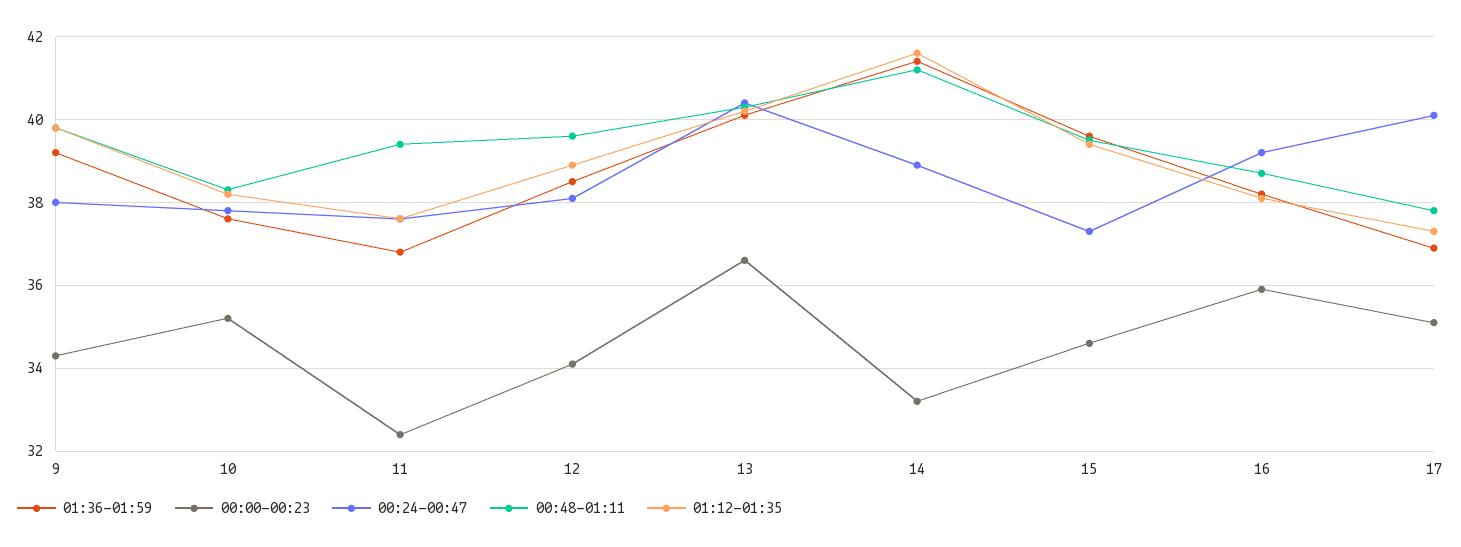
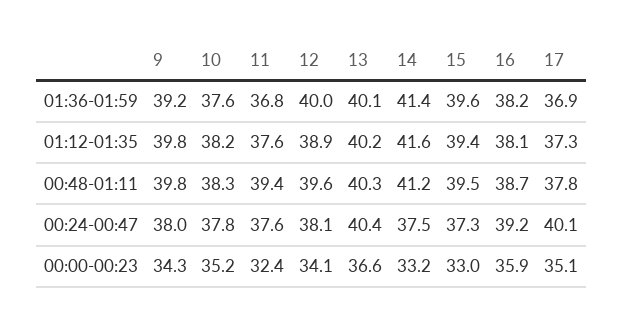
  {
    "01:36-01:59": {
      "9": 39.2,
      "10": 37.6,
      "11": 36.8,
-     "12": 38.5,
+     "12": 40,
      "13": 40.1,
      "14": 41.4,
      "15": 39.6,
      "16": 38.2,
      "17": 36.9
    },
    "00:00-00:23": {
      "9": 34.3,
      "10": 35.2,
      "11": 32.4,
      "12": 34.1,
      "13": 36.6,
      "14": 33.2,
-     "15": 34.5,
+     "15": 33,
      "16": 35.9,
      "17": 35.1
    },
    "00:24-00:47": {
      "9": 38,
      "10": 37.8,
      "11": 37.6,
      "12": 38.1,
      "13": 40.4,
-     "14": 39,
+     "14": 37.5,
      "15": 37.3,
      "16": 39.2,
      "17": 40.1
    },
    "00:48-01:11": {
      "9": 39.8,
      "10": 38.3,
      "11": 39.4,
      "12": 39.6,
      "13": 40.3,
      "14": 41.2,
      "15": 39.5,
      "16": 38.7,
      "17": 37.8
    },
    "01:12-01:35": {
      "9": 39.8,
      "10": 38.2,
      "11": 37.6,
      "12": 38.9,
      "13": 40.2,
      "14": 41.6,
      "15": 39.4,
      "16": 38.1,
      "17": 37.3
    }
  }

